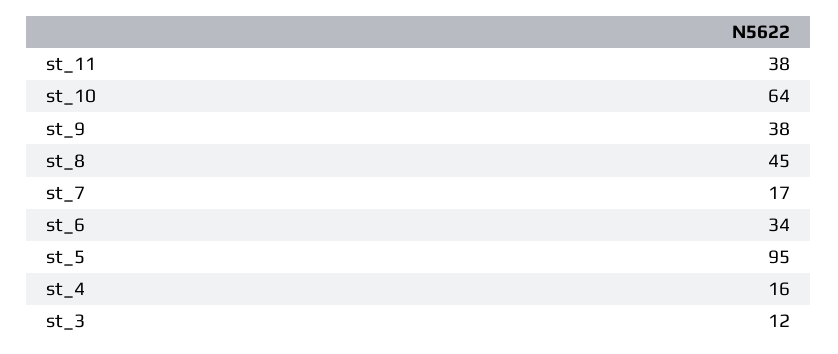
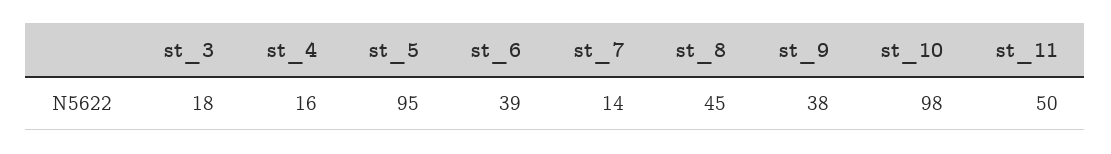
  {
-   "st_11": 38,
+   "st_11": 50,
-   "st_10": 64,
+   "st_10": 98,
    "st_9": 38,
    "st_8": 45,
-   "st_7": 17,
+   "st_7": 14,
-   "st_6": 34,
+   "st_6": 39,
    "st_5": 95,
    "st_4": 16,
-   "st_3": 12
+   "st_3": 18
  }

